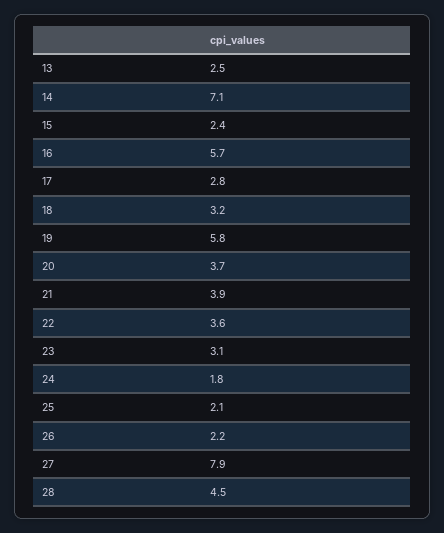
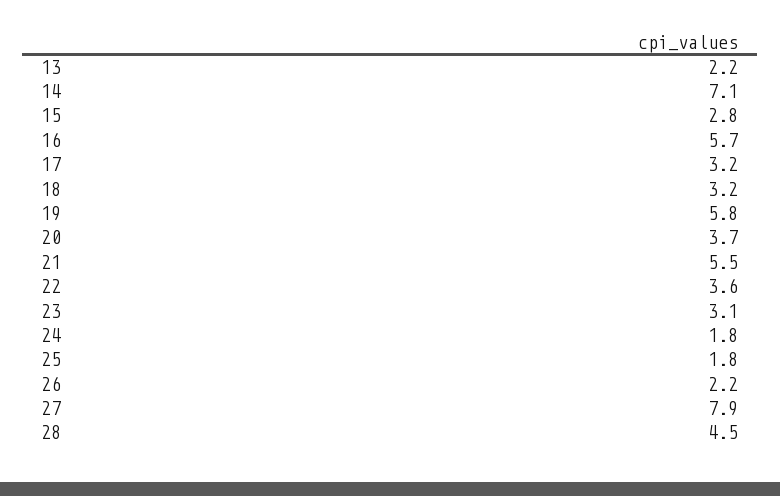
  {
-   "13": 2.5,
+   "13": 2.2,
    "14": 7.1,
-   "15": 2.4,
+   "15": 2.8,
    "16": 5.7,
-   "17": 2.8,
+   "17": 3.2,
    "18": 3.2,
    "19": 5.8,
    "20": 3.7,
-   "21": 3.9,
+   "21": 5.5,
    "22": 3.6,
    "23": 3.1,
    "24": 1.8,
-   "25": 2.1,
+   "25": 1.8,
    "26": 2.2,
    "27": 7.9,
    "28": 4.5
  }

